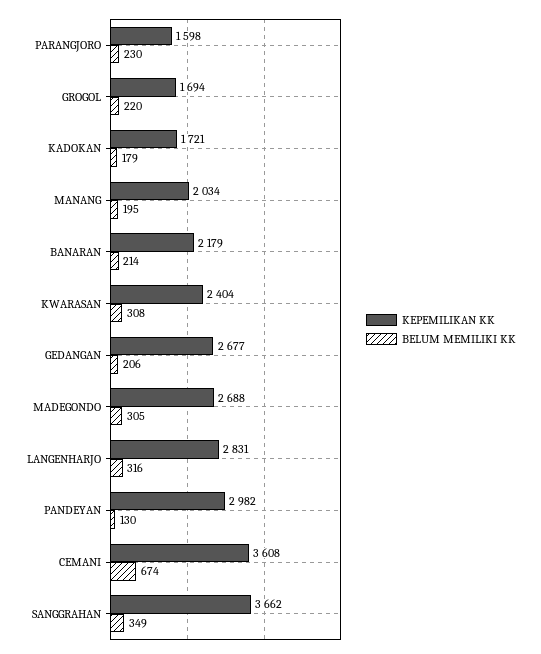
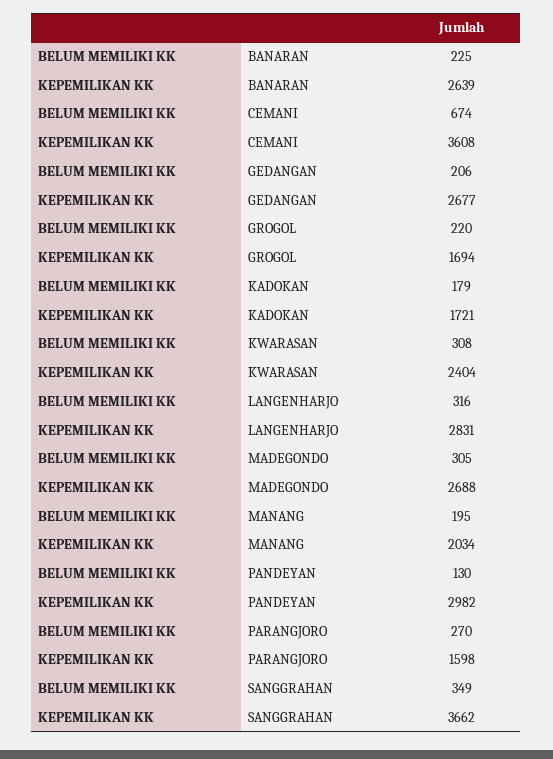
  {
    "KEPEMILIKAN KK": {
      "PARANGJORO": 1598,
      "GROGOL": 1694,
      "KADOKAN": 1721,
      "MANANG": 2034,
-     "BANARAN": 2179,
+     "BANARAN": 2639,
      "KWARASAN": 2404,
      "GEDANGAN": 2677,
      "MADEGONDO": 2688,
      "LANGENHARJO": 2831,
      "PANDEYAN": 2982,
      "CEMANI": 3608,
      "SANGGRAHAN": 3662
    },
    "BELUM MEMILIKI KK": {
-     "PARANGJORO": 230,
+     "PARANGJORO": 270,
      "GROGOL": 220,
      "KADOKAN": 179,
      "MANANG": 195,
-     "BANARAN": 214,
+     "BANARAN": 225,
      "KWARASAN": 308,
      "GEDANGAN": 206,
      "MADEGONDO": 305,
      "LANGENHARJO": 316,
      "PANDEYAN": 130,
      "CEMANI": 674,
      "SANGGRAHAN": 349
    }
  }

